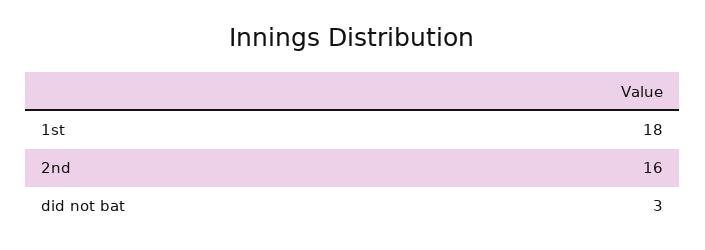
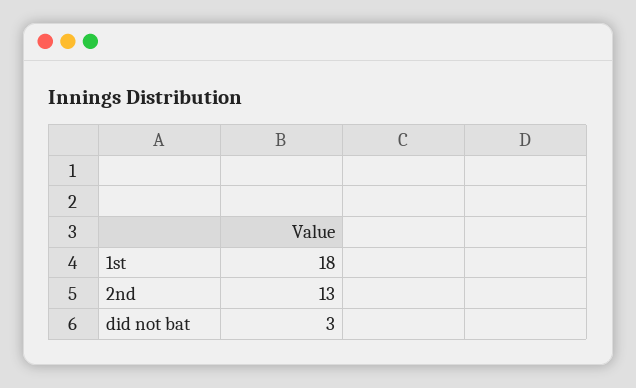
  {
    "1st": 18,
-   "2nd": 16,
+   "2nd": 13,
    "did not bat": 3
  }

